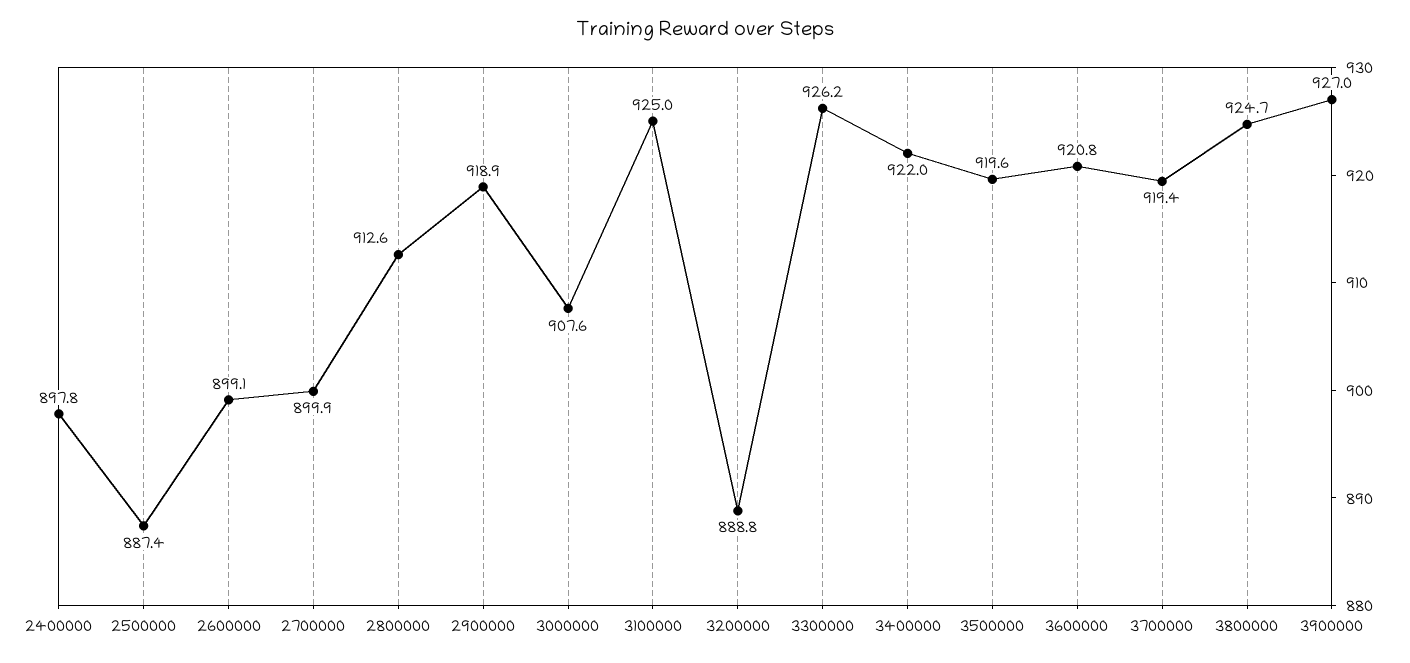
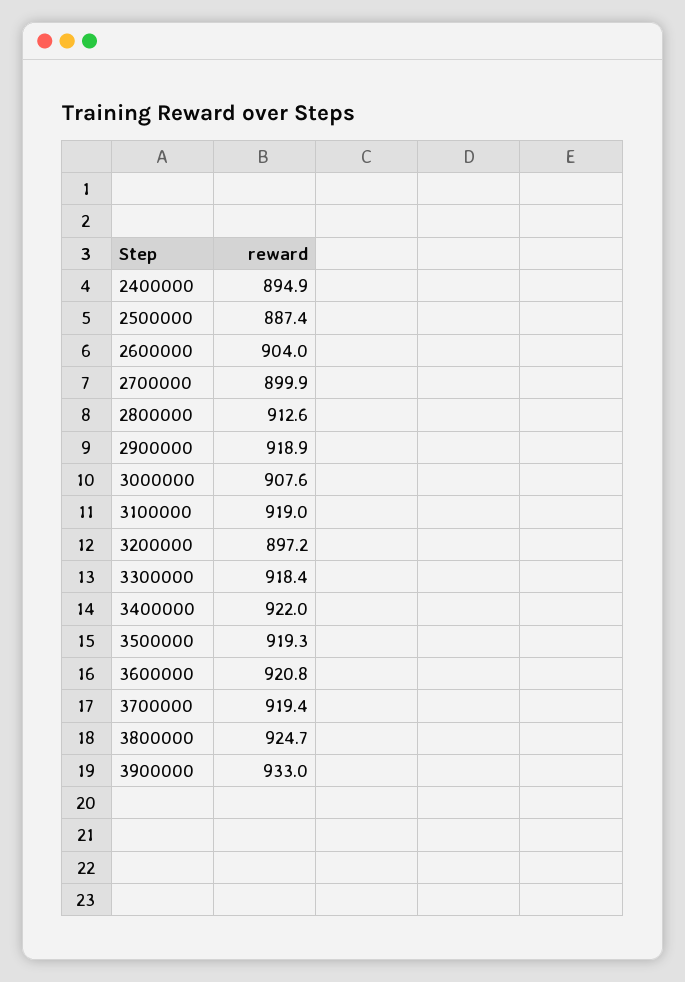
  {
-   "2400000": 897.8,
+   "2400000": 894.9,
    "2500000": 887.4,
-   "2600000": 899.1,
+   "2600000": 904,
    "2700000": 899.9,
    "2800000": 912.6,
    "2900000": 918.9,
    "3000000": 907.6,
-   "3100000": 925,
+   "3100000": 919,
-   "3200000": 888.8,
+   "3200000": 897.2,
-   "3300000": 926.2,
+   "3300000": 918.4,
    "3400000": 922,
-   "3500000": 919.6,
+   "3500000": 919.3,
    "3600000": 920.8,
    "3700000": 919.4,
    "3800000": 924.7,
-   "3900000": 927
+   "3900000": 933
  }

